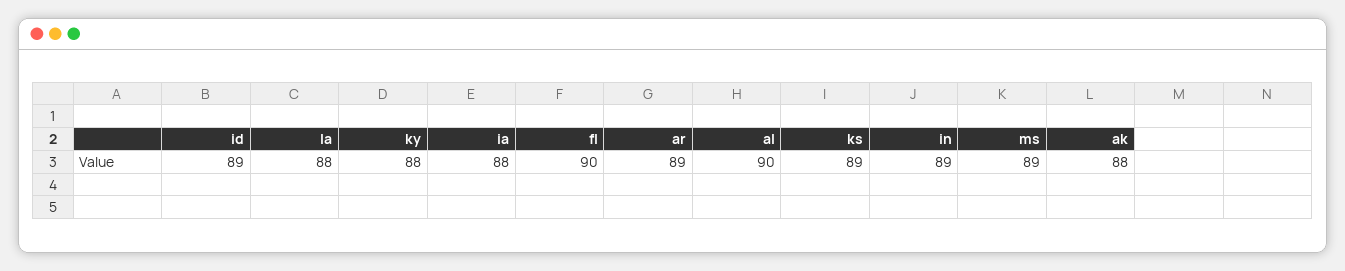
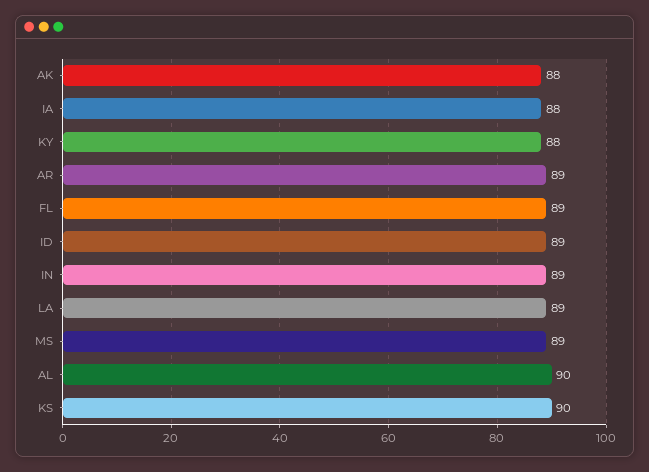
  {
    "id": 89,
-   "la": 88,
+   "la": 89,
    "ky": 88,
    "ia": 88,
-   "fl": 90,
+   "fl": 89,
    "ar": 89,
    "al": 90,
-   "ks": 89,
+   "ks": 90,
    "in": 89,
    "ms": 89,
    "ak": 88
  }

